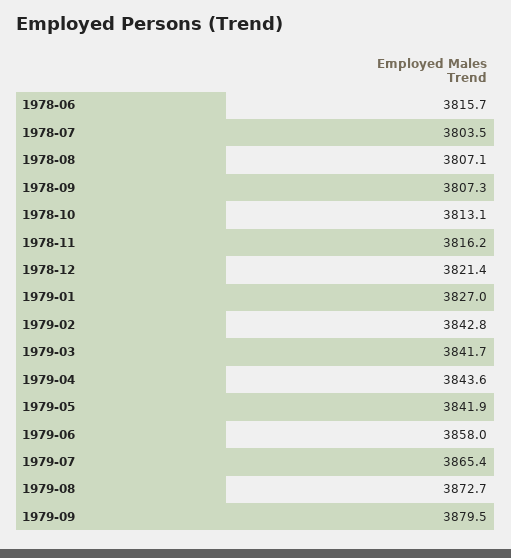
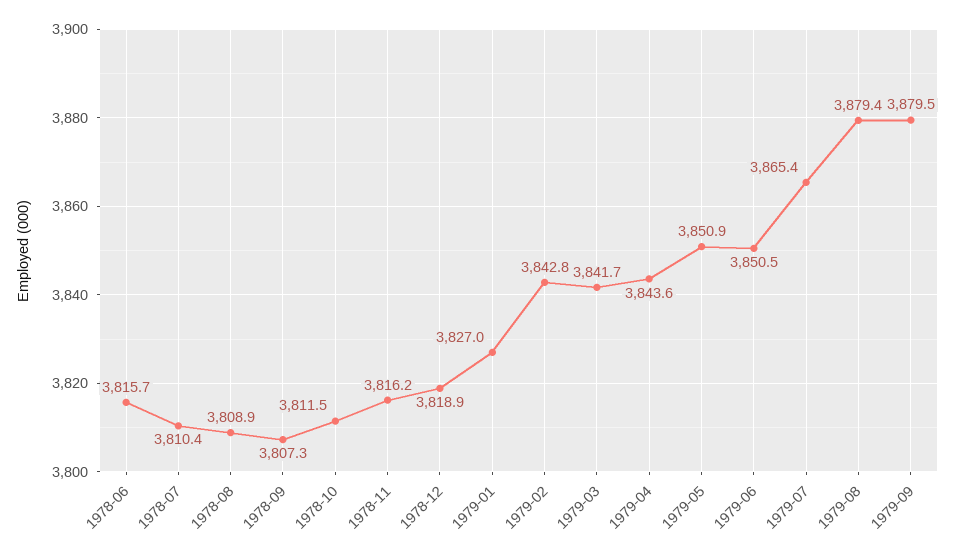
  {
    "1978-06": 3815.7,
-   "1978-07": 3803.5,
+   "1978-07": 3810.4,
-   "1978-08": 3807.1,
+   "1978-08": 3808.9,
    "1978-09": 3807.3,
-   "1978-10": 3813.1,
+   "1978-10": 3811.5,
    "1978-11": 3816.2,
-   "1978-12": 3821.4,
+   "1978-12": 3818.9,
    "1979-01": 3827,
    "1979-02": 3842.8,
    "1979-03": 3841.7,
    "1979-04": 3843.6,
-   "1979-05": 3841.9,
+   "1979-05": 3850.9,
-   "1979-06": 3858,
+   "1979-06": 3850.5,
    "1979-07": 3865.4,
-   "1979-08": 3872.7,
+   "1979-08": 3879.4,
    "1979-09": 3879.5
  }

